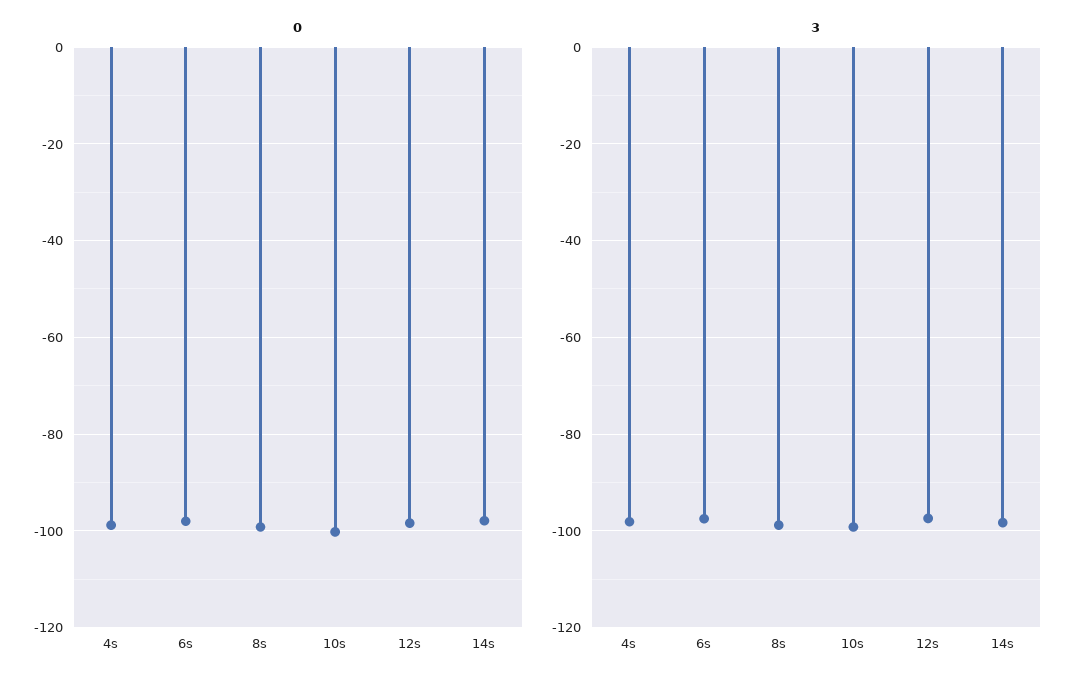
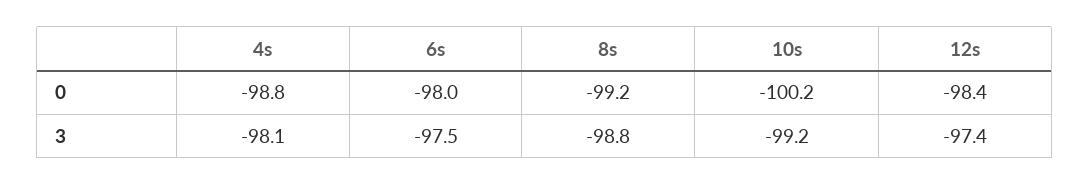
  {
    "0": {
      "4s": -98.8,
      "6s": -98,
      "8s": -99.2,
      "10s": -100.2,
-     "12s": -98.4,
+     "12s": -98.4
-     "14s": -98
    },
    "3": {
      "4s": -98.1,
      "6s": -97.5,
      "8s": -98.8,
      "10s": -99.2,
-     "12s": -97.4,
+     "12s": -97.4
-     "14s": -98
    }
  }

